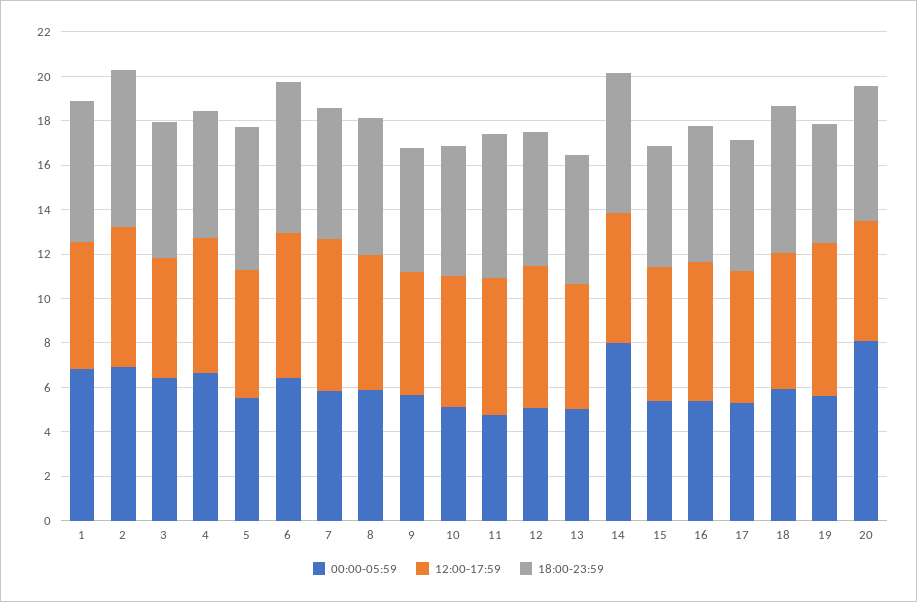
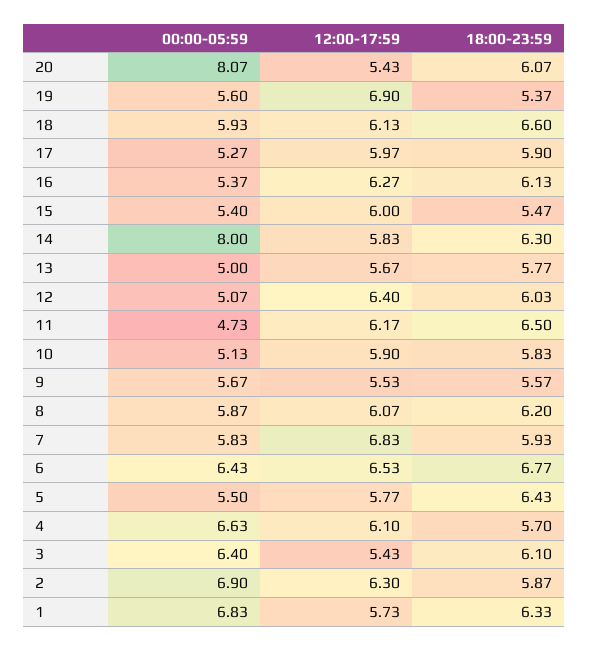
  {
    "00:00-05:59": {
      "1": 6.83,
      "2": 6.9,
      "3": 6.4,
      "4": 6.63,
      "5": 5.5,
      "6": 6.43,
      "7": 5.83,
      "8": 5.87,
      "9": 5.67,
      "10": 5.13,
      "11": 4.73,
      "12": 5.07,
      "13": 5,
      "14": 8,
      "15": 5.4,
      "16": 5.37,
      "17": 5.27,
      "18": 5.93,
      "19": 5.6,
      "20": 8.07
    },
    "12:00-17:59": {
      "1": 5.73,
      "2": 6.3,
      "3": 5.43,
      "4": 6.1,
      "5": 5.77,
      "6": 6.53,
      "7": 6.83,
      "8": 6.07,
      "9": 5.53,
      "10": 5.9,
      "11": 6.17,
      "12": 6.4,
      "13": 5.67,
      "14": 5.83,
      "15": 6,
      "16": 6.27,
      "17": 5.97,
      "18": 6.13,
      "19": 6.9,
      "20": 5.43
    },
    "18:00-23:59": {
      "1": 6.33,
-     "2": 7,
+     "2": 5.87,
      "3": 6.1,
      "4": 5.7,
      "5": 6.43,
      "6": 6.77,
      "7": 5.93,
      "8": 6.2,
      "9": 5.57,
      "10": 5.83,
      "11": 6.5,
      "12": 6.03,
      "13": 5.77,
      "14": 6.3,
      "15": 5.47,
      "16": 6.13,
      "17": 5.9,
      "18": 6.6,
      "19": 5.37,
      "20": 6.07
    }
  }

